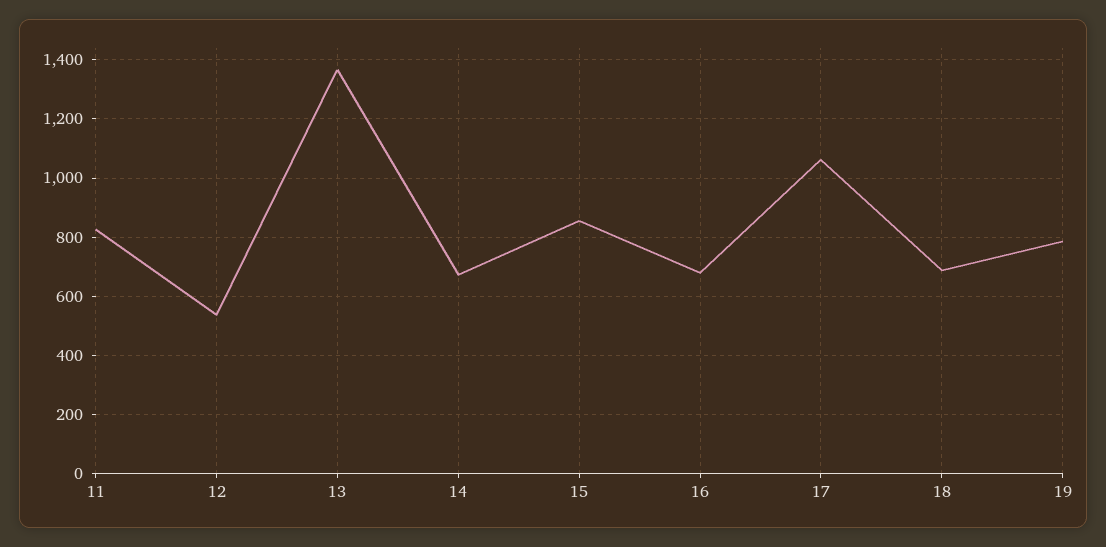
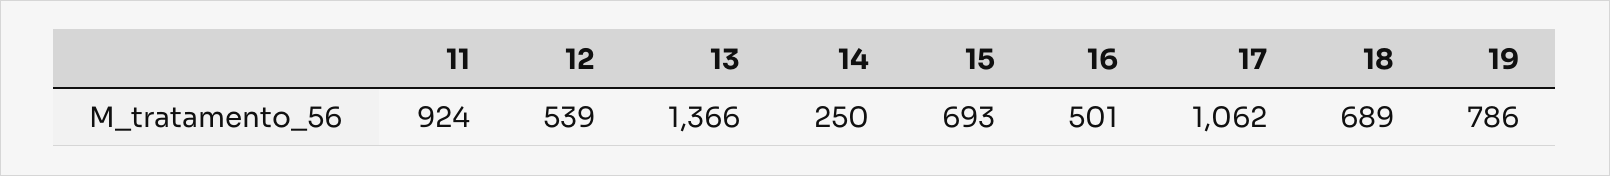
  {
-   "11": 825,
+   "11": 924,
    "12": 539,
    "13": 1366,
-   "14": 675,
+   "14": 250,
-   "15": 850,
+   "15": 693,
-   "16": 675,
+   "16": 501,
    "17": 1062,
    "18": 689,
    "19": 786
  }

